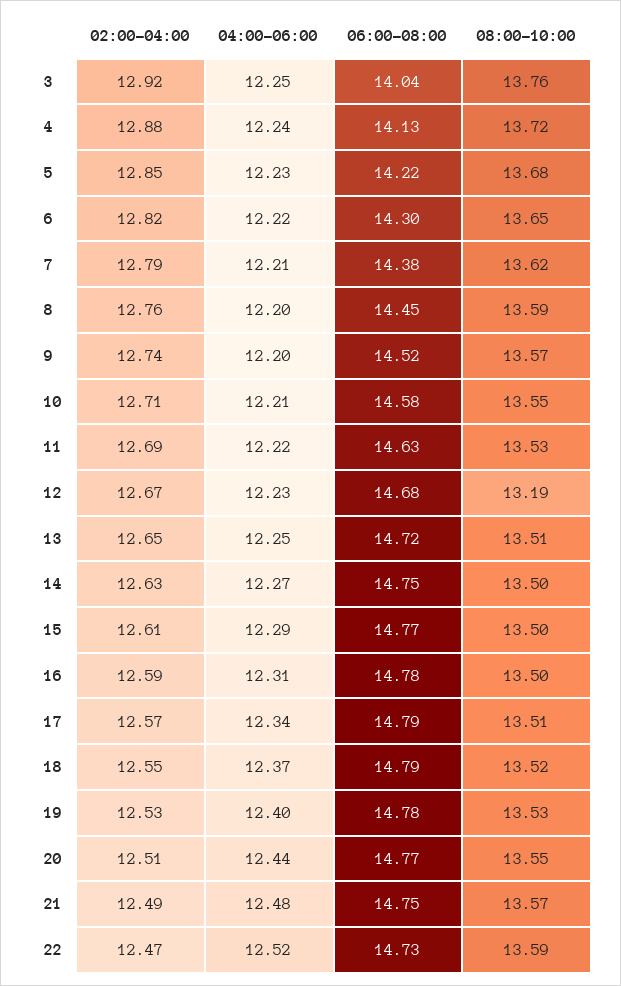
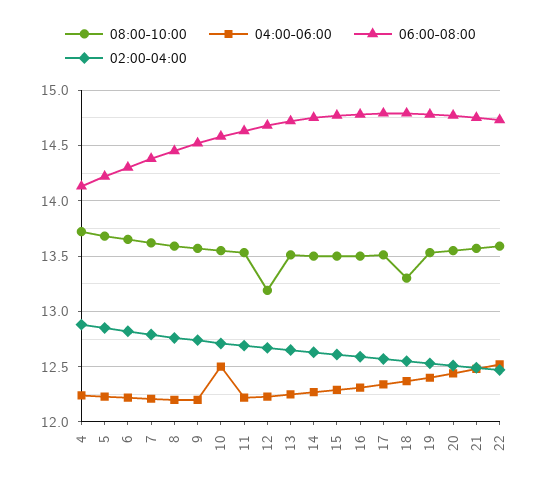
  {
    "02:00-04:00": {
-     "3": 12.92,
      "4": 12.88,
      "5": 12.85,
      "6": 12.82,
      "7": 12.79,
      "8": 12.76,
      "9": 12.74,
      "10": 12.71,
      "11": 12.69,
      "12": 12.67,
      "13": 12.65,
      "14": 12.63,
      "15": 12.61,
      "16": 12.59,
      "17": 12.57,
      "18": 12.55,
      "19": 12.53,
      "20": 12.51,
      "21": 12.49,
      "22": 12.47
    },
    "04:00-06:00": {
-     "3": 12.25,
      "4": 12.24,
      "5": 12.23,
      "6": 12.22,
      "7": 12.21,
      "8": 12.2,
      "9": 12.2,
-     "10": 12.21,
+     "10": 12.5,
      "11": 12.22,
      "12": 12.23,
      "13": 12.25,
      "14": 12.27,
      "15": 12.29,
      "16": 12.31,
      "17": 12.34,
      "18": 12.37,
      "19": 12.4,
      "20": 12.44,
      "21": 12.48,
      "22": 12.52
    },
    "06:00-08:00": {
-     "3": 14.04,
      "4": 14.13,
      "5": 14.22,
      "6": 14.3,
      "7": 14.38,
      "8": 14.45,
      "9": 14.52,
      "10": 14.58,
      "11": 14.63,
      "12": 14.68,
      "13": 14.72,
      "14": 14.75,
      "15": 14.77,
      "16": 14.78,
      "17": 14.79,
      "18": 14.79,
      "19": 14.78,
      "20": 14.77,
      "21": 14.75,
      "22": 14.73
    },
    "08:00-10:00": {
-     "3": 13.76,
      "4": 13.72,
      "5": 13.68,
      "6": 13.65,
      "7": 13.62,
      "8": 13.59,
      "9": 13.57,
      "10": 13.55,
      "11": 13.53,
      "12": 13.19,
      "13": 13.51,
      "14": 13.5,
      "15": 13.5,
      "16": 13.5,
      "17": 13.51,
-     "18": 13.52,
+     "18": 13.3,
      "19": 13.53,
      "20": 13.55,
      "21": 13.57,
      "22": 13.59
    }
  }

